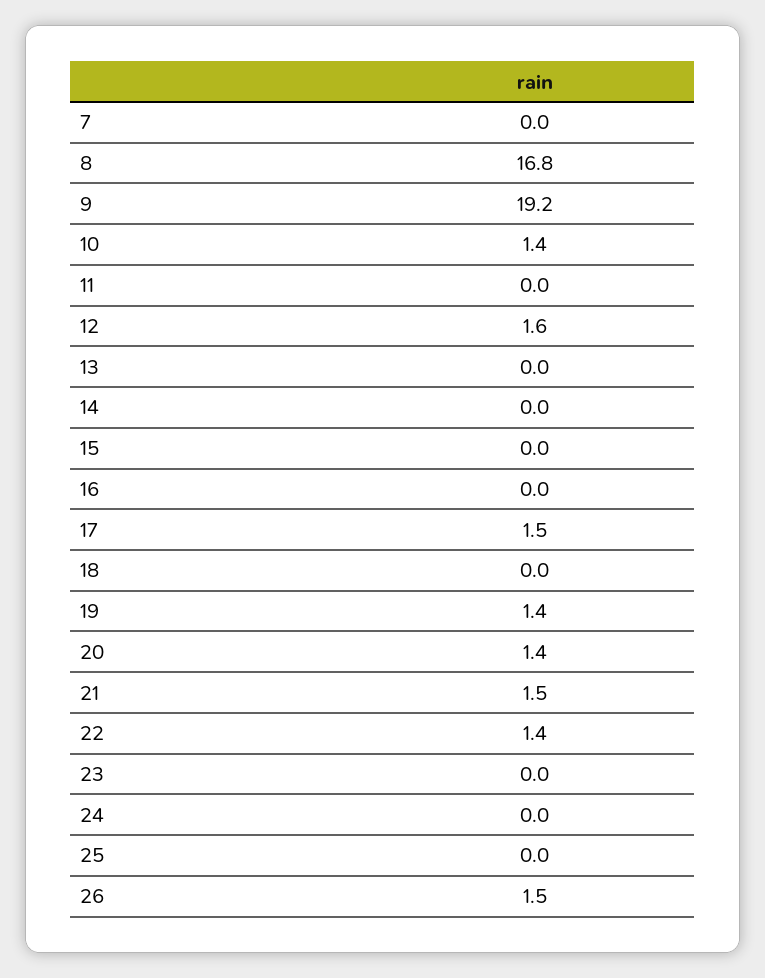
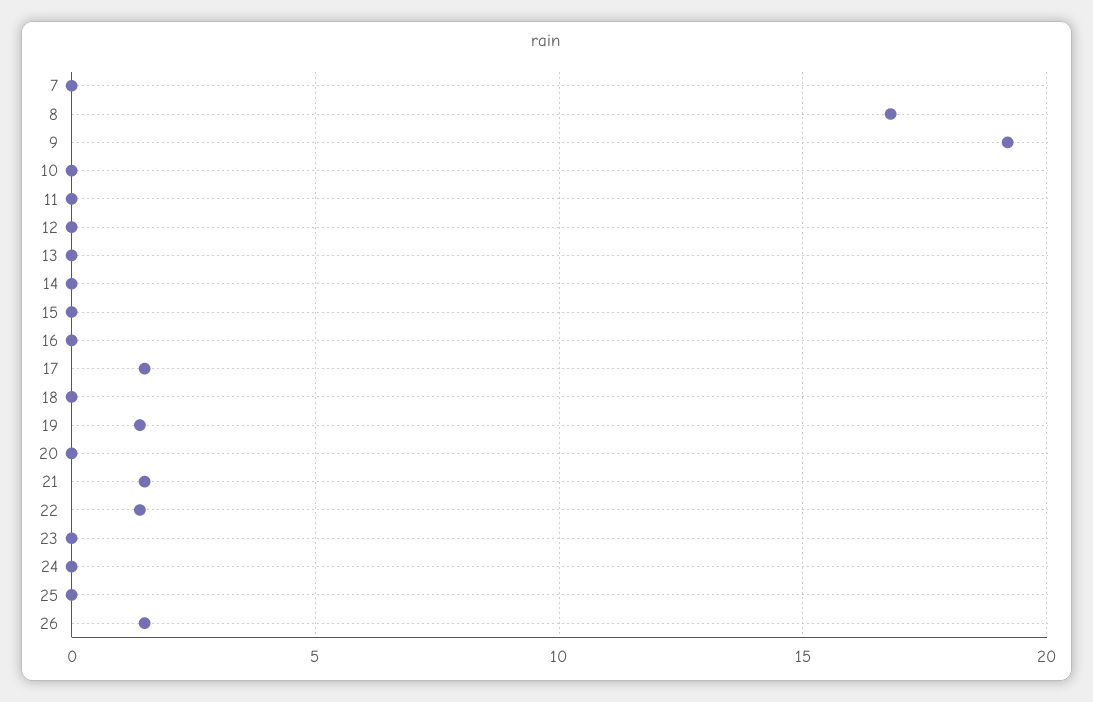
  {
    "7": 0,
    "8": 16.8,
    "9": 19.2,
-   "10": 1.4,
+   "10": 0,
    "11": 0,
-   "12": 1.6,
+   "12": 0,
    "13": 0,
    "14": 0,
    "15": 0,
    "16": 0,
    "17": 1.5,
    "18": 0,
    "19": 1.4,
-   "20": 1.4,
+   "20": 0,
    "21": 1.5,
    "22": 1.4,
    "23": 0,
    "24": 0,
    "25": 0,
    "26": 1.5
  }

